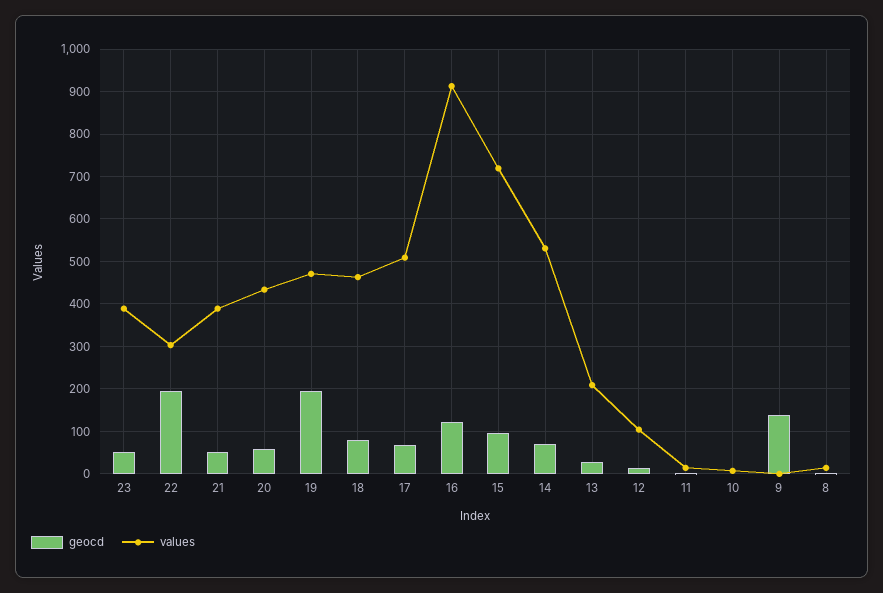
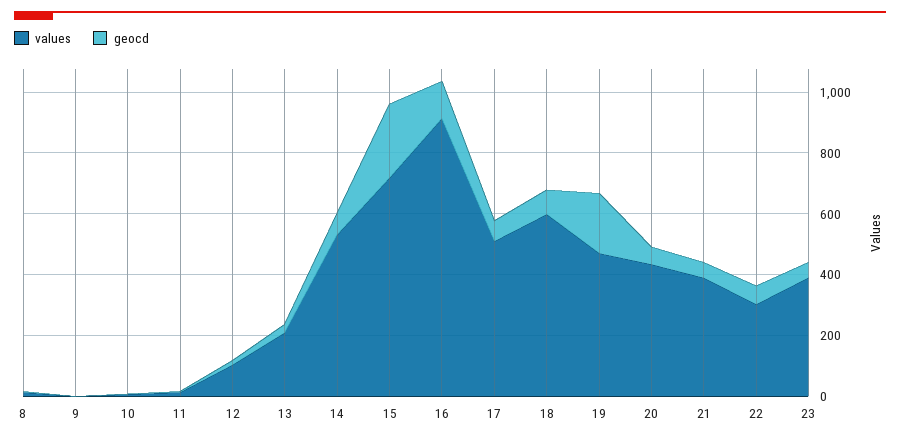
  {
    "geocd": {
      "23": 60,
-     "22": 200,
+     "22": 50,
      "21": 60,
      "20": 60,
      "19": 200,
      "18": 80,
      "17": 60,
      "16": 120,
-     "15": 100,
+     "15": 250,
      "14": 80,
      "13": 20,
      "12": 20,
      "11": 0,
      "10": 0,
-     "9": 140,
+     "9": 0,
      "8": 0
    },
    "values": {
      "23": 380,
      "22": 300,
      "21": 380,
      "20": 440,
      "19": 480,
-     "18": 460,
+     "18": 600,
      "17": 500,
      "16": 920,
      "15": 720,
      "14": 540,
      "13": 200,
      "12": 100,
      "11": 20,
      "10": 0,
      "9": 0,
      "8": 20
    }
  }

